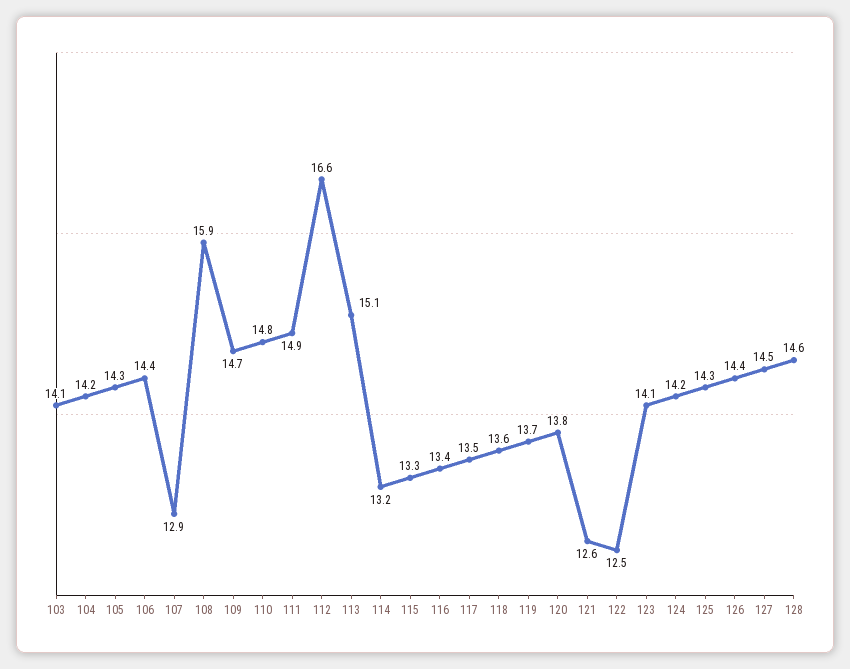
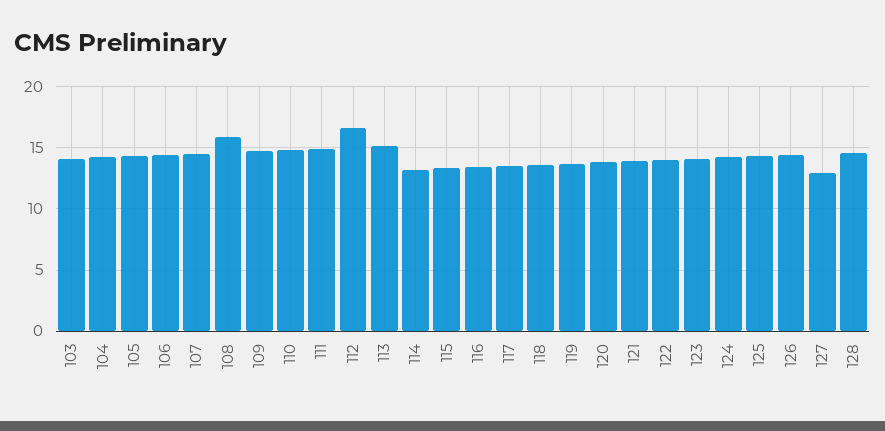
  {
    "103": 14.1,
    "104": 14.2,
    "105": 14.3,
    "106": 14.4,
-   "107": 12.9,
+   "107": 14.5,
    "108": 15.9,
    "109": 14.7,
    "110": 14.8,
    "111": 14.9,
    "112": 16.6,
    "113": 15.1,
    "114": 13.2,
    "115": 13.3,
    "116": 13.4,
    "117": 13.5,
    "118": 13.6,
    "119": 13.7,
    "120": 13.8,
-   "121": 12.6,
+   "121": 14,
-   "122": 12.5,
+   "122": 14,
    "123": 14.1,
    "124": 14.2,
    "125": 14.3,
    "126": 14.4,
-   "127": 14.5,
+   "127": 13,
    "128": 14.6
  }

